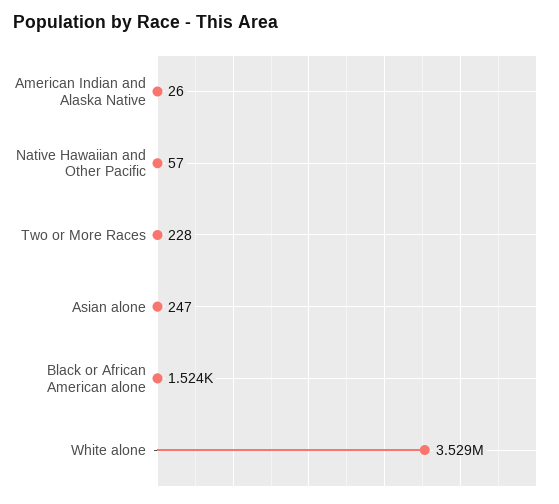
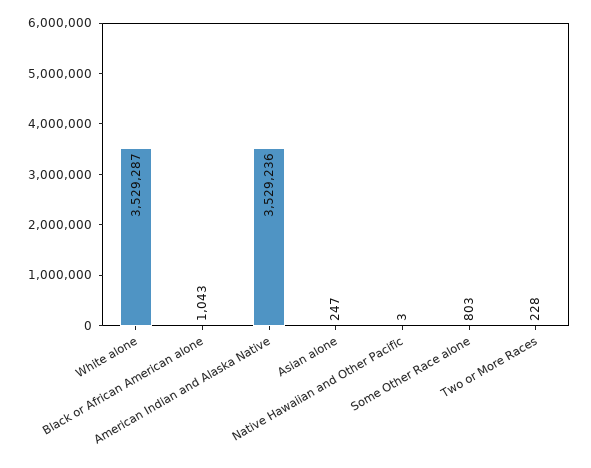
  {
-   "American Indian and Alaska Native": 26,
+   "American Indian and Alaska Native": 3529236,
-   "Native Hawaiian and Other Pacific": 57,
+   "Native Hawaiian and Other Pacific": 3,
    "Two or More Races": 228,
    "Asian alone": 247,
-   "Black or African American alone": 1524,
+   "Black or African American alone": 1043,
-   "White alone": 3529287
+   "White alone": 3529287,
+   "Some Other Race alone": 803
  }

